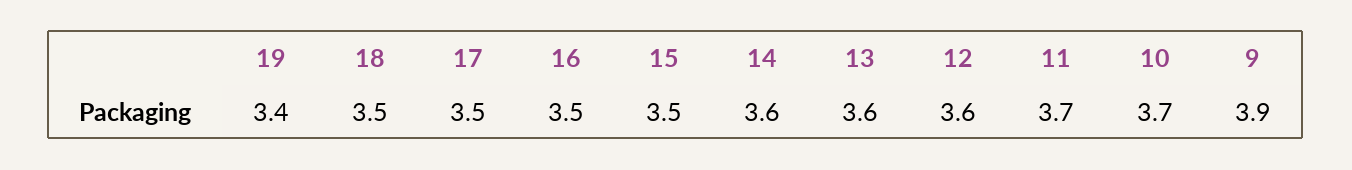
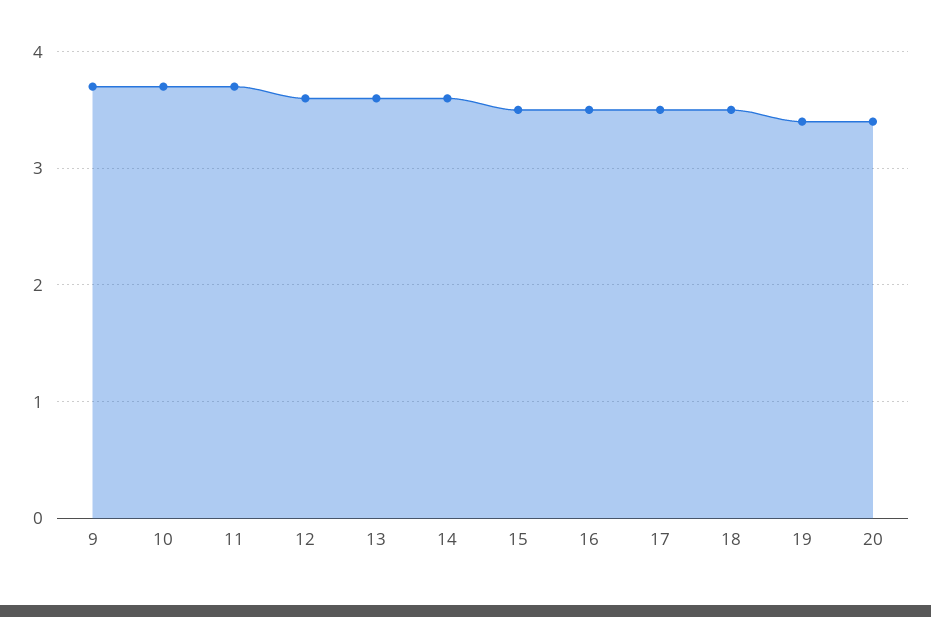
  {
    "19": 3.4,
    "18": 3.5,
    "17": 3.5,
    "16": 3.5,
    "15": 3.5,
    "14": 3.6,
    "13": 3.6,
    "12": 3.6,
    "11": 3.7,
    "10": 3.7,
-   "9": 3.9
+   "9": 3.7,
+   "20": 3.4
  }

